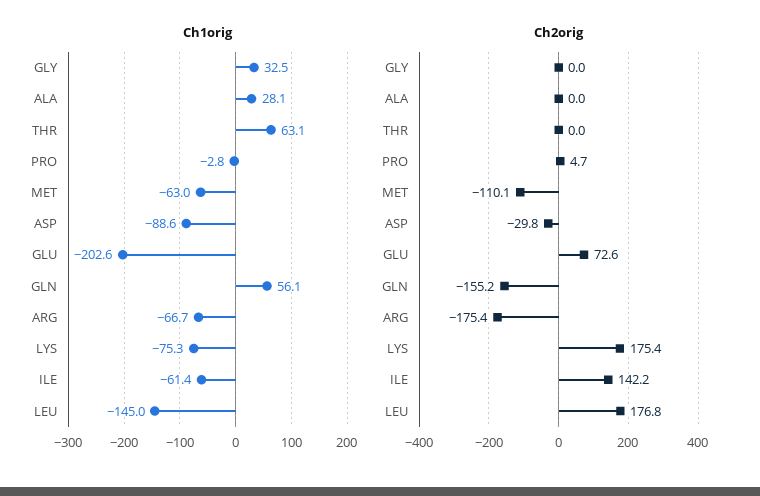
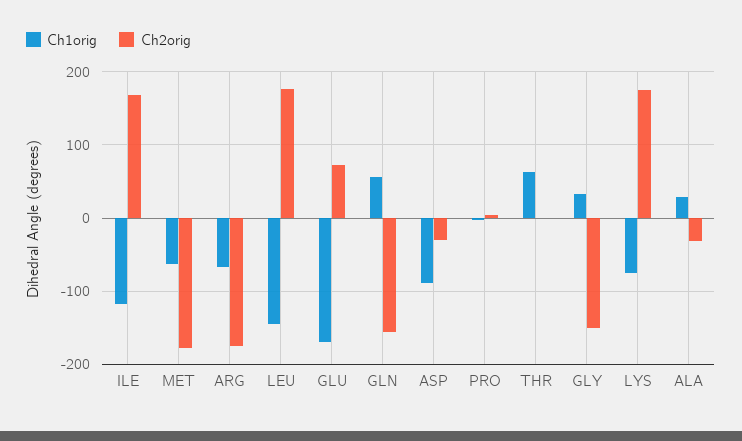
  {
    "Ch1orig": {
      "GLY": 32.5,
      "ALA": 28.1,
      "THR": 63.1,
      "PRO": -2.8,
      "MET": -63,
      "ASP": -88.6,
-     "GLU": -202.6,
+     "GLU": -170,
      "GLN": 56.1,
      "ARG": -66.7,
      "LYS": -75.3,
-     "ILE": -61.4,
+     "ILE": -120,
      "LEU": -145
    },
    "Ch2orig": {
-     "GLY": 0,
+     "GLY": -150,
-     "ALA": 0,
+     "ALA": -30,
      "THR": 0,
      "PRO": 4.7,
-     "MET": -110.1,
+     "MET": -180,
      "ASP": -29.8,
      "GLU": 72.6,
      "GLN": -155.2,
      "ARG": -175.4,
      "LYS": 175.4,
-     "ILE": 142.2,
+     "ILE": 170,
      "LEU": 176.8
    }
  }

